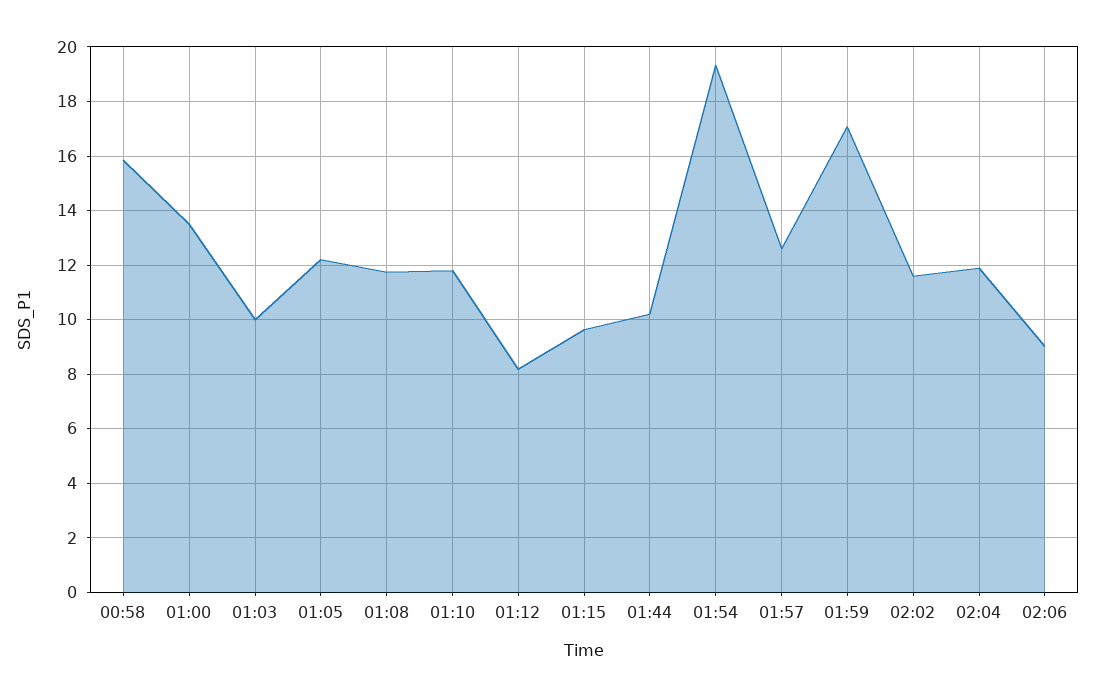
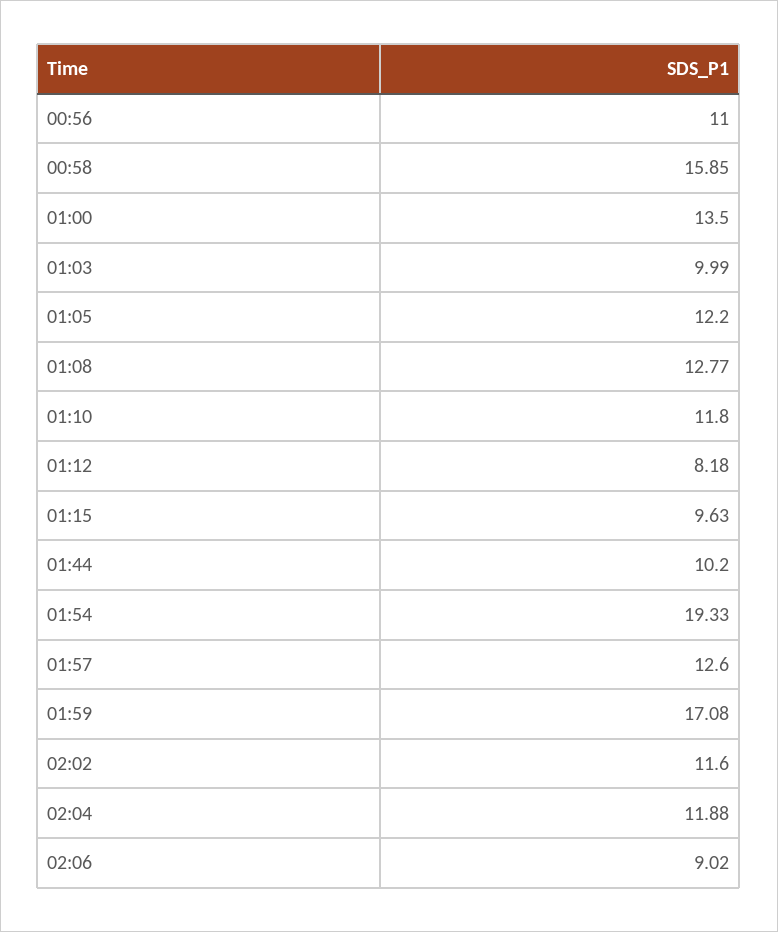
  {
    "00:58": 15.85,
    "01:00": 13.5,
    "01:03": 9.99,
    "01:05": 12.2,
-   "01:08": 11.75,
+   "01:08": 12.77,
    "01:10": 11.8,
    "01:12": 8.18,
    "01:15": 9.63,
    "01:44": 10.2,
    "01:54": 19.33,
    "01:57": 12.6,
    "01:59": 17.08,
    "02:02": 11.6,
    "02:04": 11.88,
-   "02:06": 9.02
+   "02:06": 9.02,
+   "00:56": 11
  }

